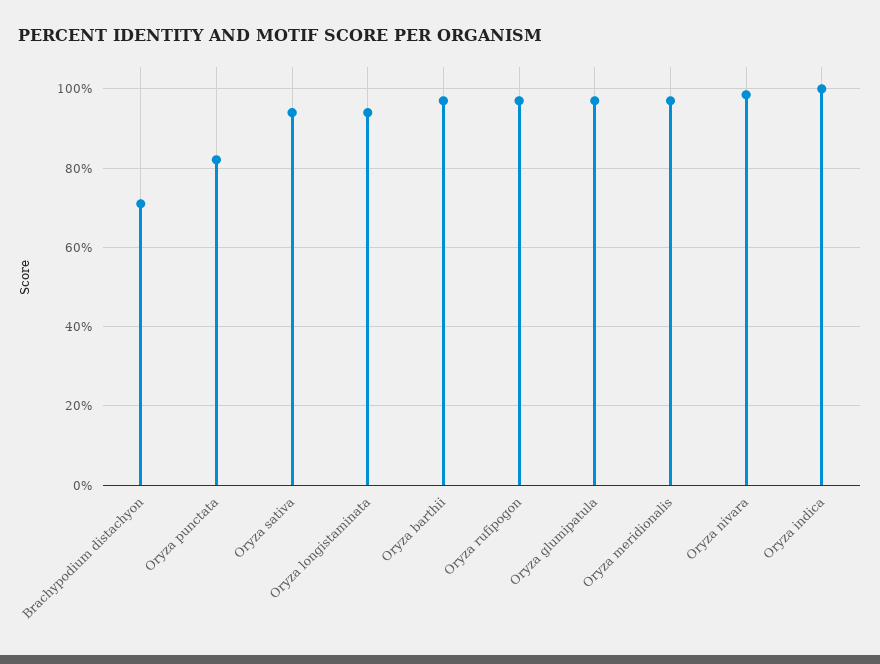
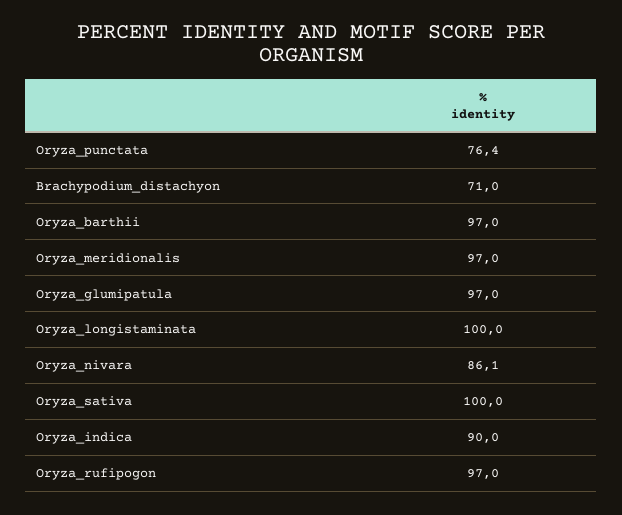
  {
    "Brachypodium distachyon": 71,
-   "Oryza punctata": 82,
+   "Oryza punctata": 76.4,
-   "Oryza sativa": 94,
+   "Oryza sativa": 100,
-   "Oryza longistaminata": 94,
+   "Oryza longistaminata": 100,
    "Oryza barthii": 97,
    "Oryza rufipogon": 97,
    "Oryza glumipatula": 97,
    "Oryza meridionalis": 97,
-   "Oryza nivara": 98,
+   "Oryza nivara": 86.1,
-   "Oryza indica": 100
+   "Oryza indica": 90
  }

